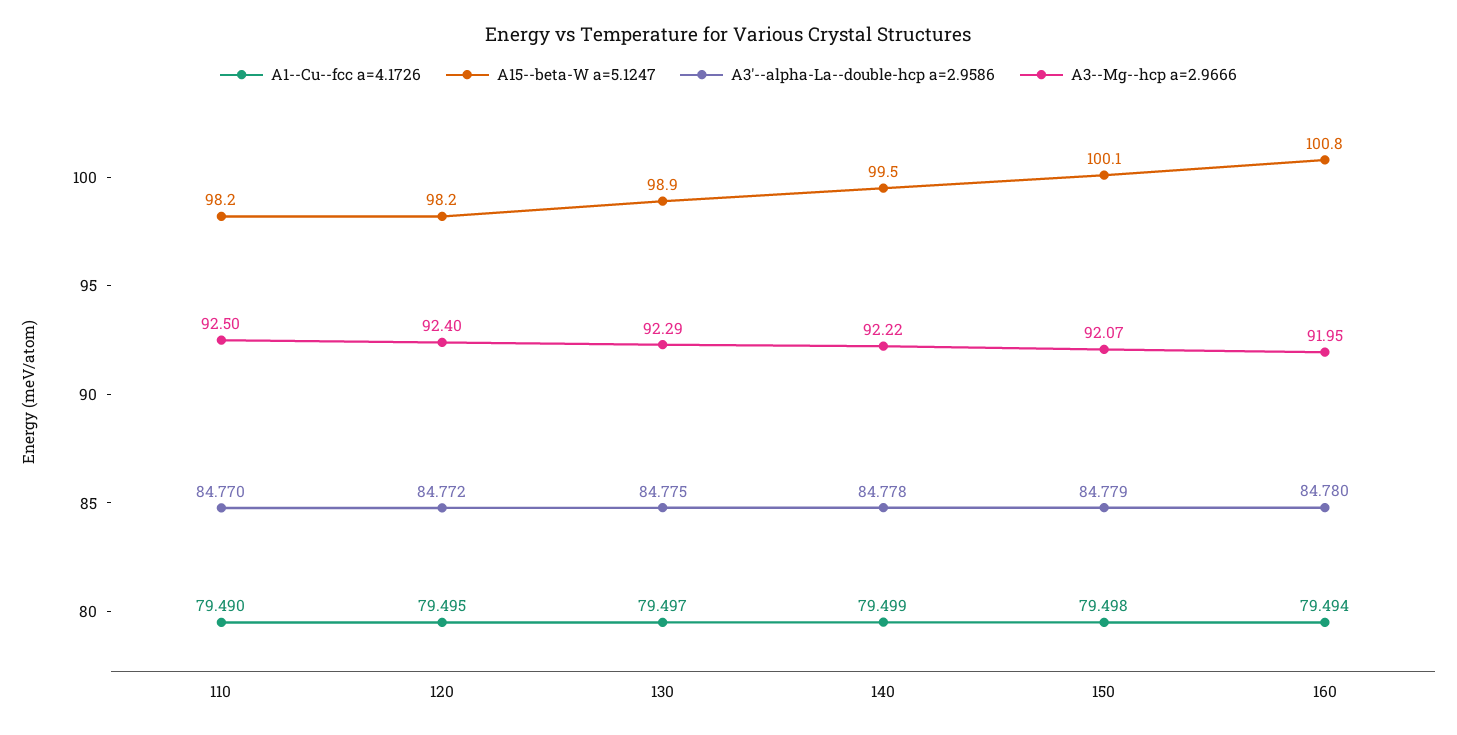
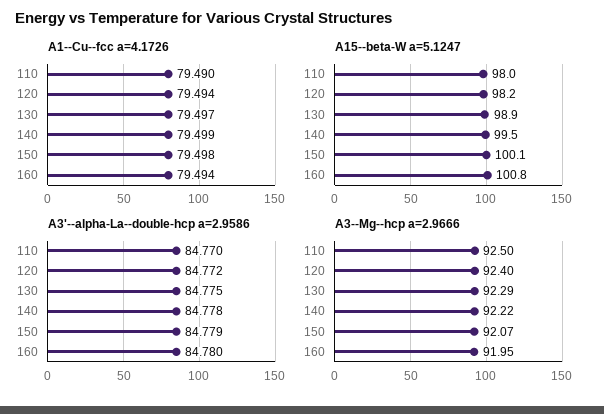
  {
    "A1--Cu--fcc a=4.1726": {
      "110": 79.49,
-     "120": 79.495,
+     "120": 79.494,
      "130": 79.497,
      "140": 79.499,
      "150": 79.498,
      "160": 79.494
    },
    "A15--beta-W a=5.1247": {
-     "110": 98.2,
+     "110": 98,
      "120": 98.2,
      "130": 98.9,
      "140": 99.5,
      "150": 100.1,
      "160": 100.8
    },
    "A3'--alpha-La--double-hcp a=2.9586": {
      "110": 84.77,
      "120": 84.772,
      "130": 84.775,
      "140": 84.778,
      "150": 84.779,
      "160": 84.78
    },
    "A3--Mg--hcp a=2.9666": {
      "110": 92.5,
      "120": 92.4,
      "130": 92.29,
      "140": 92.22,
      "150": 92.07,
      "160": 91.95
    }
  }

